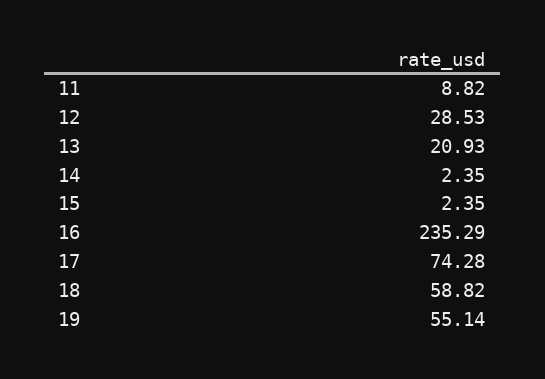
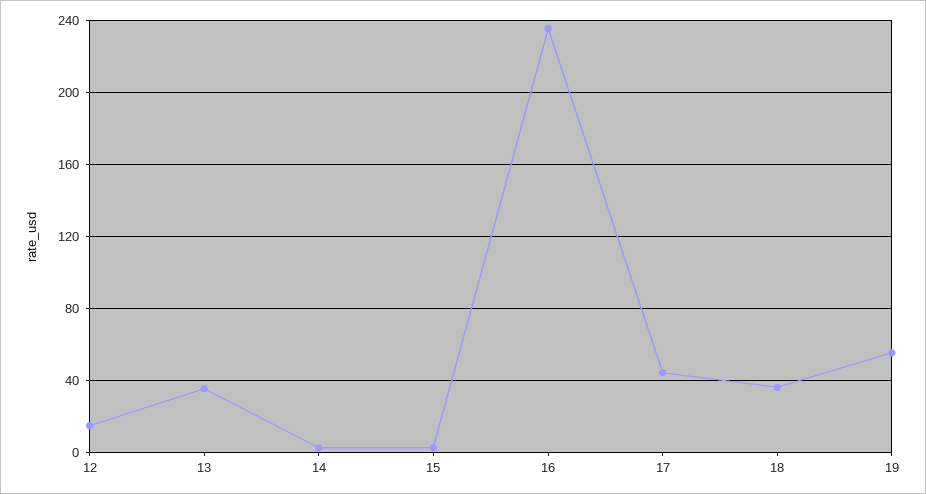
  {
-   "11": 8.82,
-   "12": 28.53,
+   "12": 15,
-   "13": 20.93,
+   "13": 35,
    "14": 2.35,
    "15": 2.35,
    "16": 235.29,
-   "17": 74.28,
+   "17": 45,
-   "18": 58.82,
+   "18": 35,
    "19": 55.14
  }

